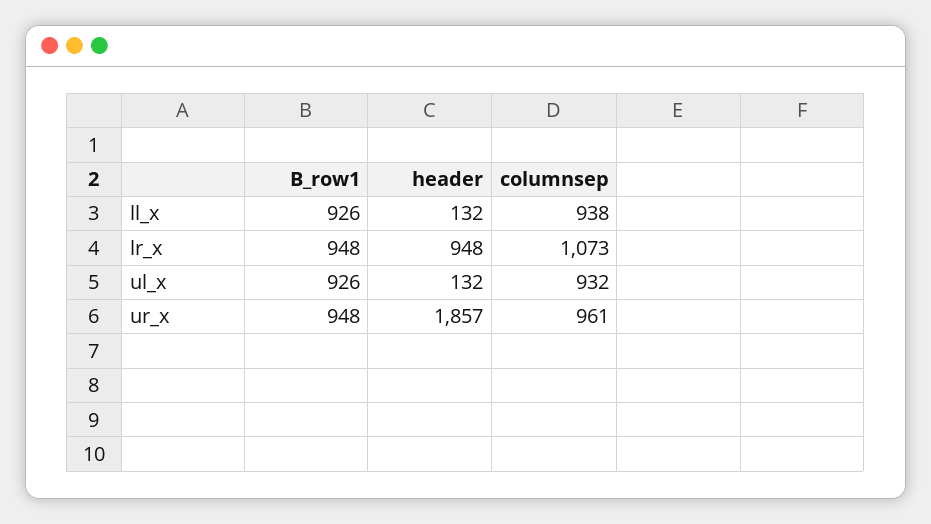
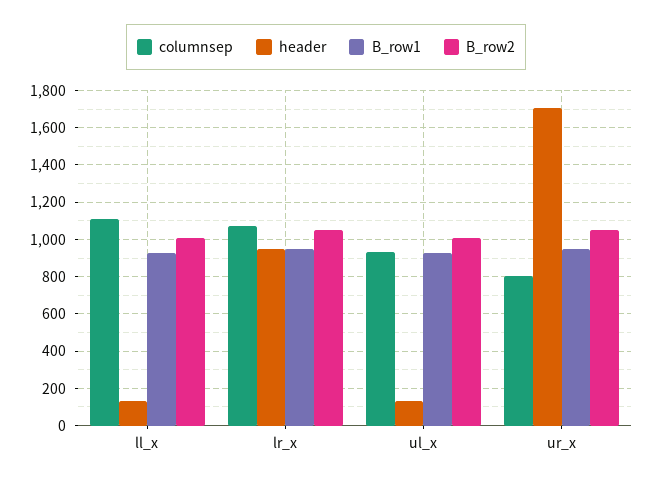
  {
    "B_row1": {
      "ll_x": 926,
      "lr_x": 948,
      "ul_x": 926,
      "ur_x": 948
    },
    "header": {
      "ll_x": 132,
      "lr_x": 948,
      "ul_x": 132,
-     "ur_x": 1857
+     "ur_x": 1700
    },
    "columnsep": {
-     "ll_x": 938,
+     "ll_x": 1100,
      "lr_x": 1073,
      "ul_x": 932,
-     "ur_x": 961
+     "ur_x": 800
-   }
+   },
+   "B_row2": {
+     "ll_x": 1000,
+     "lr_x": 1050,
+     "ul_x": 1000,
+     "ur_x": 1050
+   }
  }

